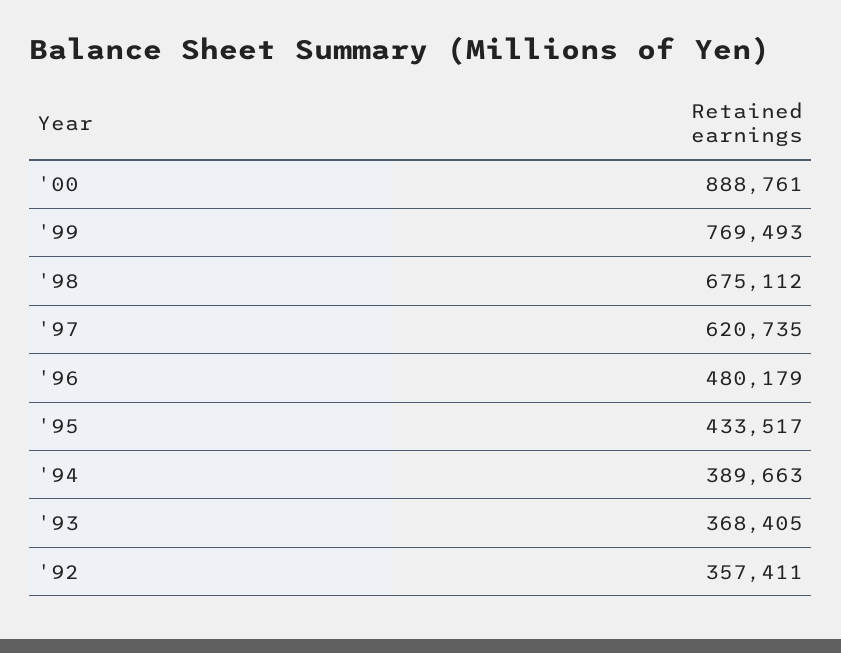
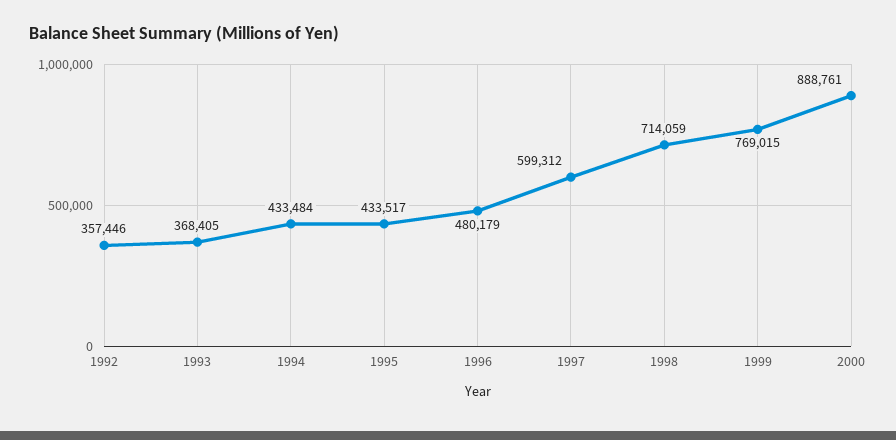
  {
    "'00": 888761,
-   "'99": 769493,
+   "'99": 769015,
-   "'98": 675112,
+   "'98": 714059,
-   "'97": 620735,
+   "'97": 599312,
    "'96": 480179,
    "'95": 433517,
-   "'94": 389663,
+   "'94": 433484,
    "'93": 368405,
-   "'92": 357411
+   "'92": 357446
  }

